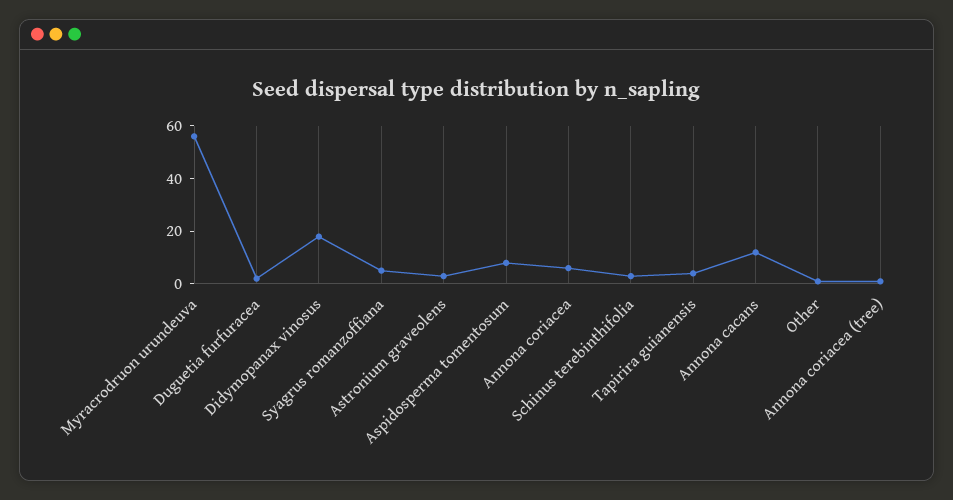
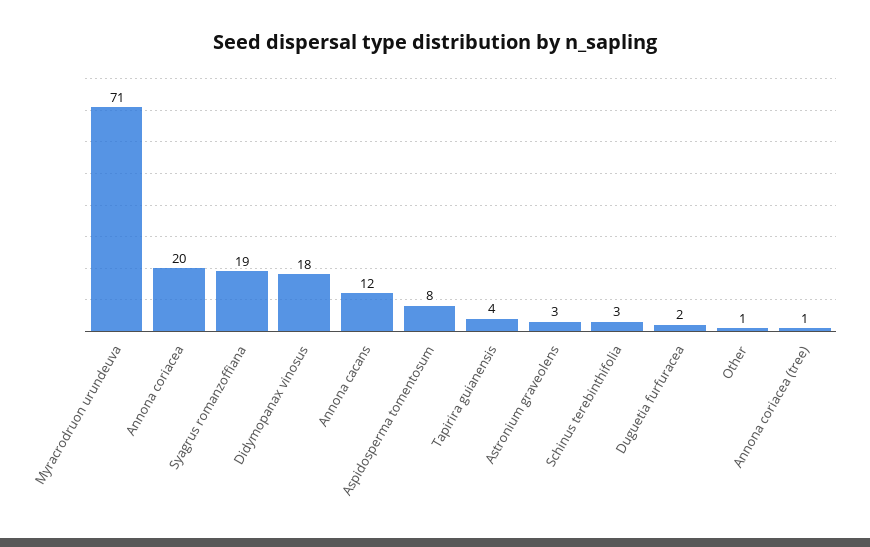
  {
-   "Myracrodruon urundeuva": 55,
+   "Myracrodruon urundeuva": 71,
    "Duguetia furfuracea": 2,
    "Didymopanax vinosus": 18,
-   "Syagrus romanzoffiana": 5,
+   "Syagrus romanzoffiana": 19,
    "Astronium graveolens": 3,
    "Aspidosperma tomentosum": 8,
-   "Annona coriacea": 5,
+   "Annona coriacea": 20,
    "Schinus terebinthifolia": 3,
    "Tapirira guianensis": 4,
    "Annona cacans": 12,
    "Other": 1,
    "Annona coriacea (tree)": 1
  }

